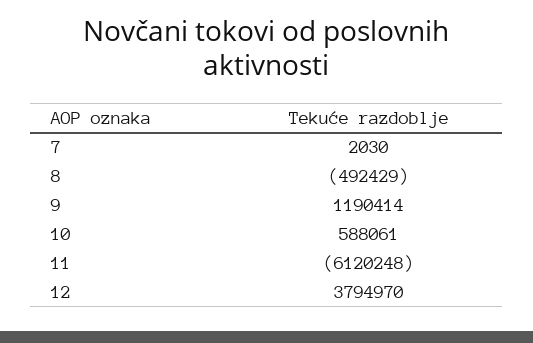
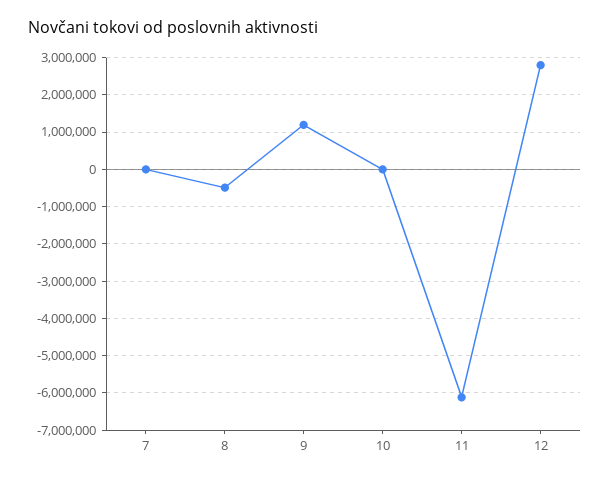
  {
    "7": 2030,
    "8": -492429,
    "9": 1190414,
-   "10": 588061,
+   "10": 0,
    "11": -6120248,
-   "12": 3794970
+   "12": 2800000
  }

